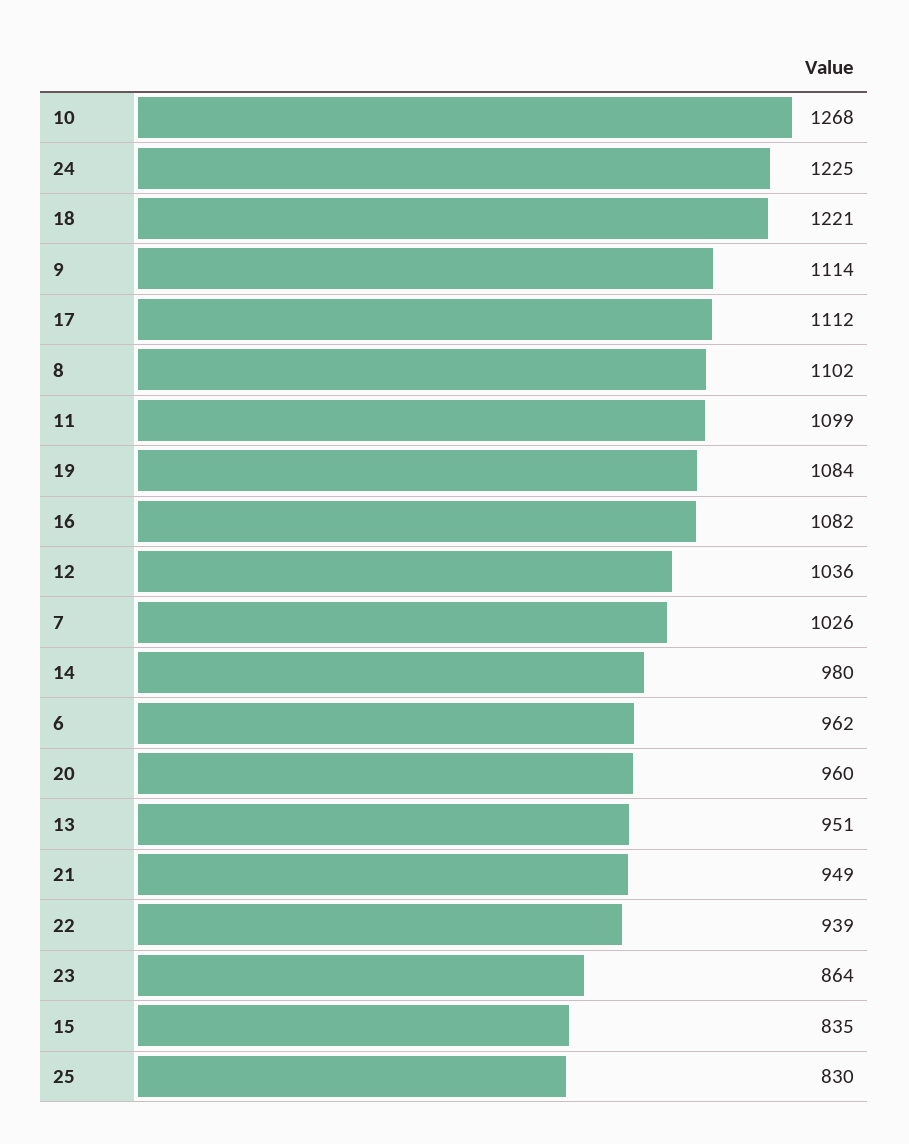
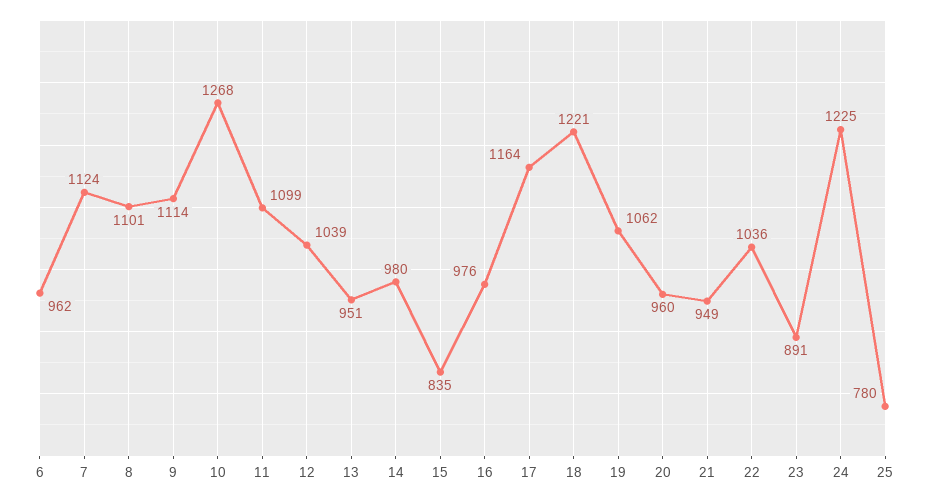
  {
    "10": 1268,
    "24": 1225,
    "18": 1221,
    "9": 1114,
-   "17": 1112,
+   "17": 1164,
-   "8": 1102,
+   "8": 1101,
    "11": 1099,
-   "19": 1084,
+   "19": 1062,
-   "16": 1082,
+   "16": 976,
-   "12": 1036,
+   "12": 1039,
-   "7": 1026,
+   "7": 1124,
    "14": 980,
    "6": 962,
    "20": 960,
    "13": 951,
    "21": 949,
-   "22": 939,
+   "22": 1036,
-   "23": 864,
+   "23": 891,
    "15": 835,
-   "25": 830
+   "25": 780
  }

